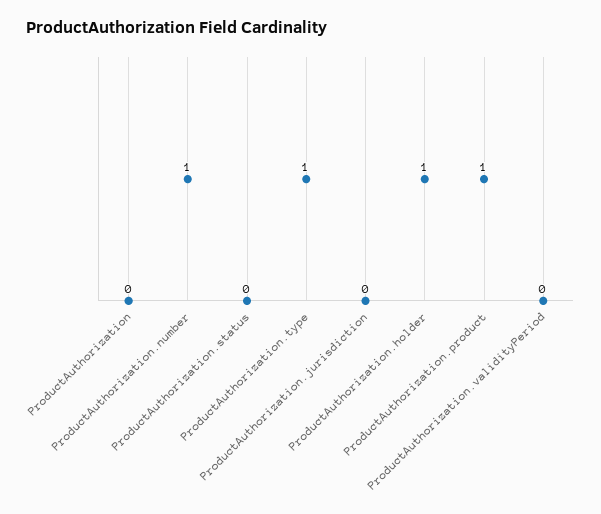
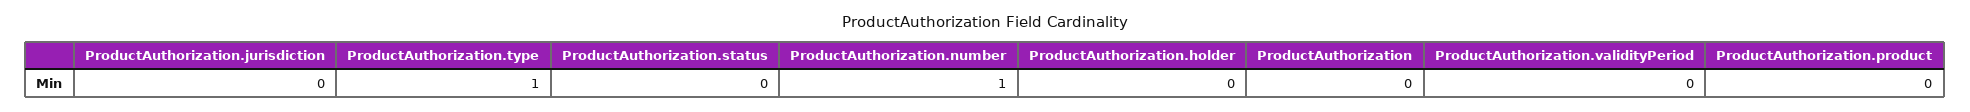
  {
    "ProductAuthorization": 0,
    "ProductAuthorization.number": 1,
    "ProductAuthorization.status": 0,
    "ProductAuthorization.type": 1,
    "ProductAuthorization.jurisdiction": 0,
-   "ProductAuthorization.holder": 1,
+   "ProductAuthorization.holder": 0,
-   "ProductAuthorization.product": 1,
+   "ProductAuthorization.product": 0,
    "ProductAuthorization.validityPeriod": 0
  }

